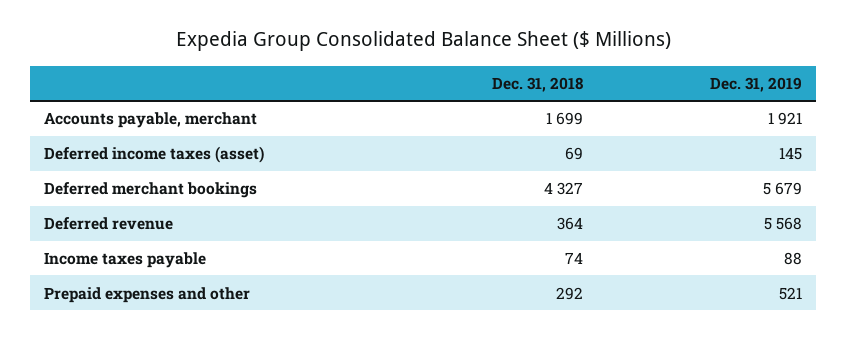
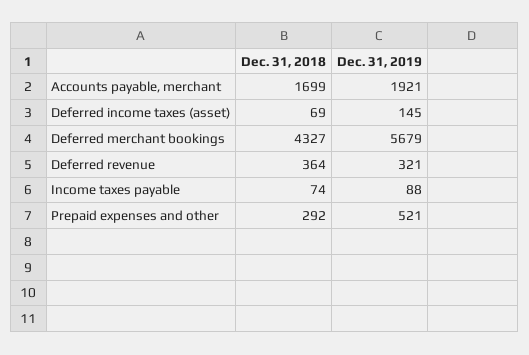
  {
    "Dec. 31, 2018": {
      "Accounts payable, merchant": 1699,
      "Deferred income taxes (asset)": 69,
      "Deferred merchant bookings": 4327,
      "Deferred revenue": 364,
      "Income taxes payable": 74,
      "Prepaid expenses and other": 292
    },
    "Dec. 31, 2019": {
      "Accounts payable, merchant": 1921,
      "Deferred income taxes (asset)": 145,
      "Deferred merchant bookings": 5679,
-     "Deferred revenue": 5568,
+     "Deferred revenue": 321,
      "Income taxes payable": 88,
      "Prepaid expenses and other": 521
    }
  }

